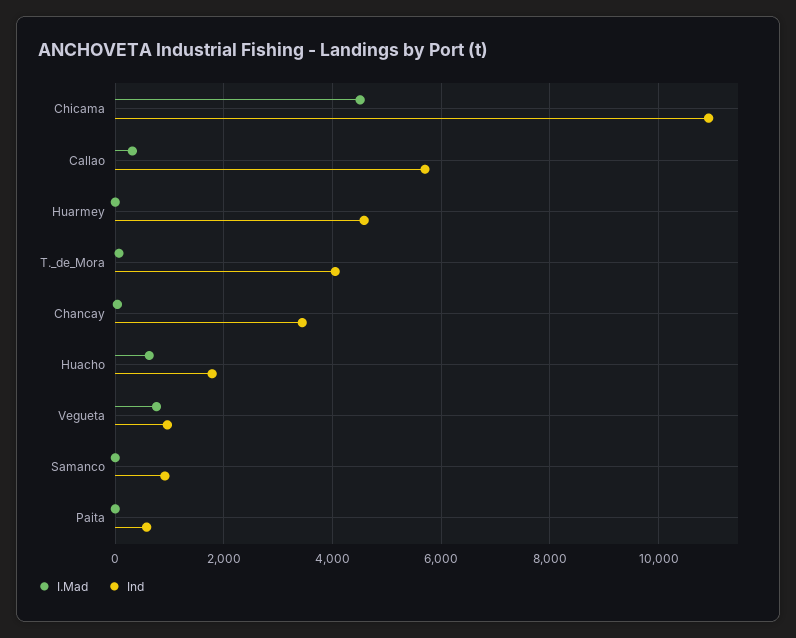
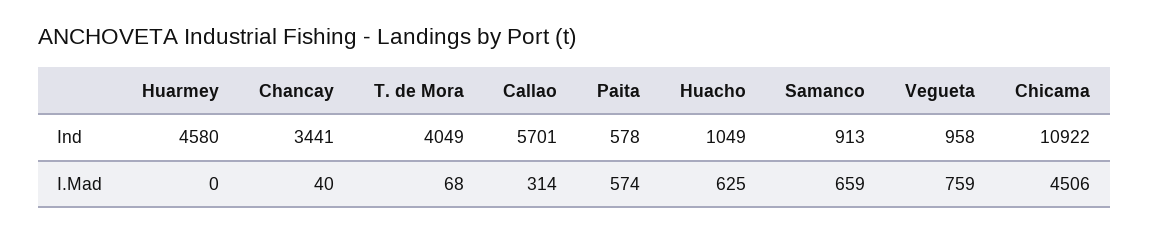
  {
    "I.Mad": {
      "Chicama": 4506,
      "Callao": 314,
      "Huarmey": 0,
      "T._de_Mora": 68,
      "Chancay": 40,
      "Huacho": 625,
      "Vegueta": 759,
-     "Samanco": 0,
+     "Samanco": 659,
-     "Paita": 0
+     "Paita": 574
    },
    "Ind": {
      "Chicama": 10922,
      "Callao": 5701,
      "Huarmey": 4580,
      "T._de_Mora": 4049,
      "Chancay": 3441,
-     "Huacho": 1800,
+     "Huacho": 1049,
      "Vegueta": 958,
      "Samanco": 913,
      "Paita": 578
    }
  }

